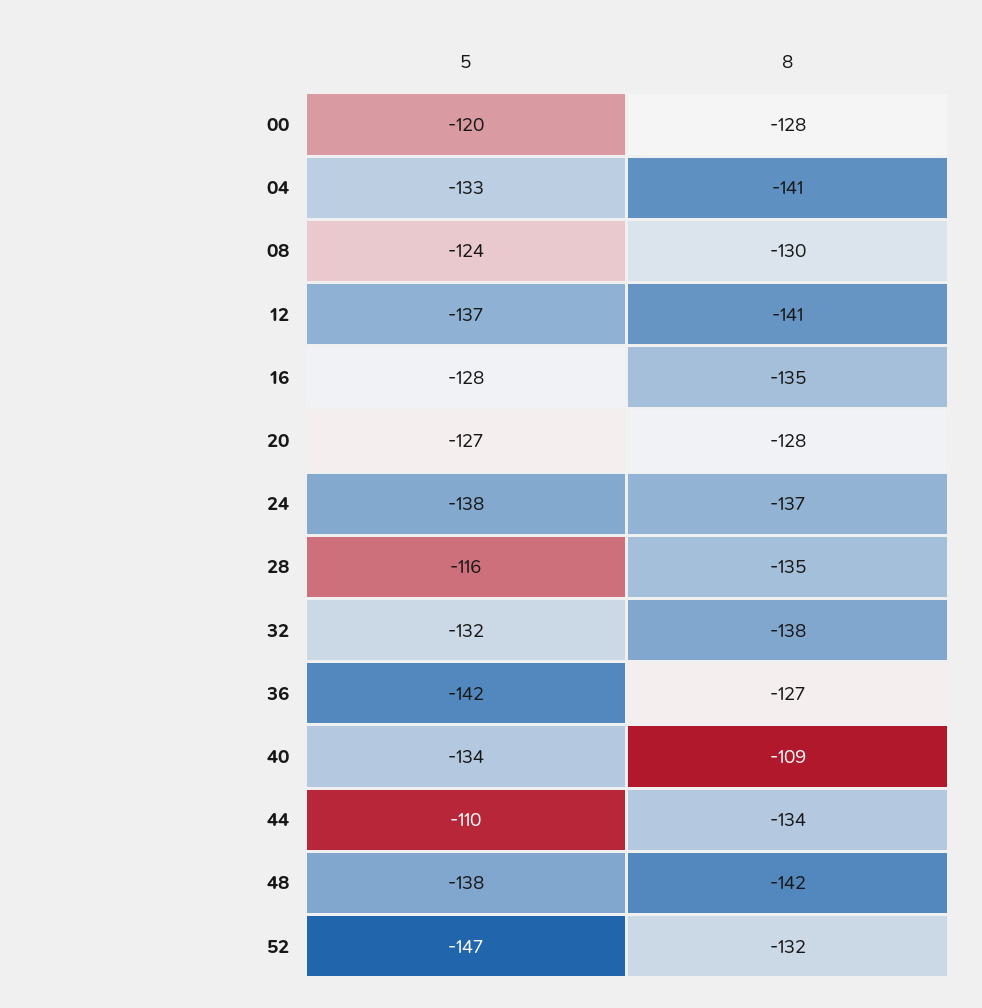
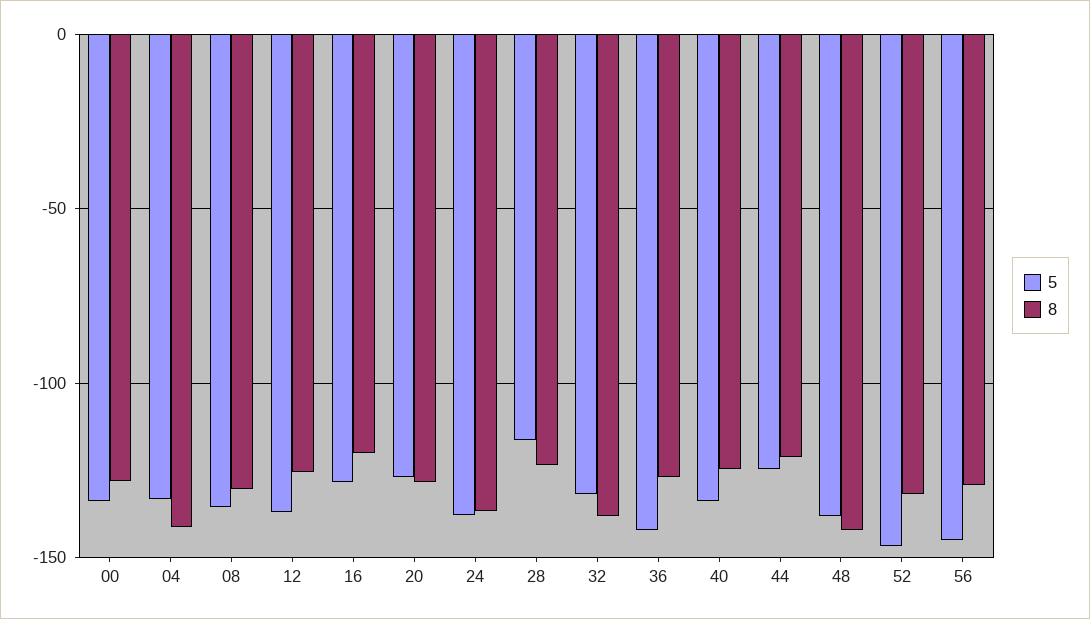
  {
    "5": {
-     "00": -120,
+     "00": -135,
      "04": -133,
-     "08": -124,
+     "08": -135,
      "12": -137,
      "16": -128,
      "20": -127,
      "24": -138,
      "28": -116,
      "32": -132,
      "36": -142,
      "40": -134,
-     "44": -110,
+     "44": -125,
      "48": -138,
-     "52": -147
+     "52": -147,
+     "56": -145
    },
    "8": {
      "00": -128,
      "04": -141,
      "08": -130,
-     "12": -141,
+     "12": -125,
-     "16": -135,
+     "16": -120,
      "20": -128,
      "24": -137,
-     "28": -135,
+     "28": -125,
      "32": -138,
      "36": -127,
-     "40": -109,
+     "40": -125,
-     "44": -134,
+     "44": -120,
      "48": -142,
-     "52": -132
+     "52": -132,
+     "56": -130
    }
  }

